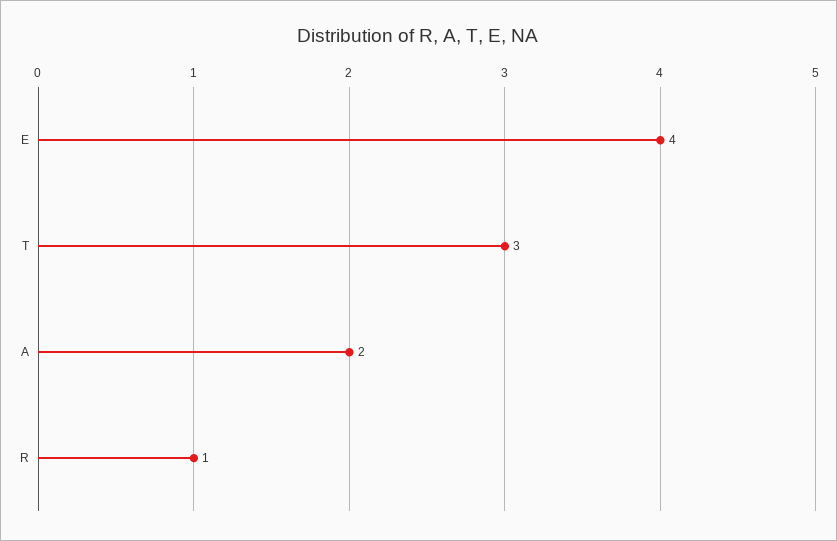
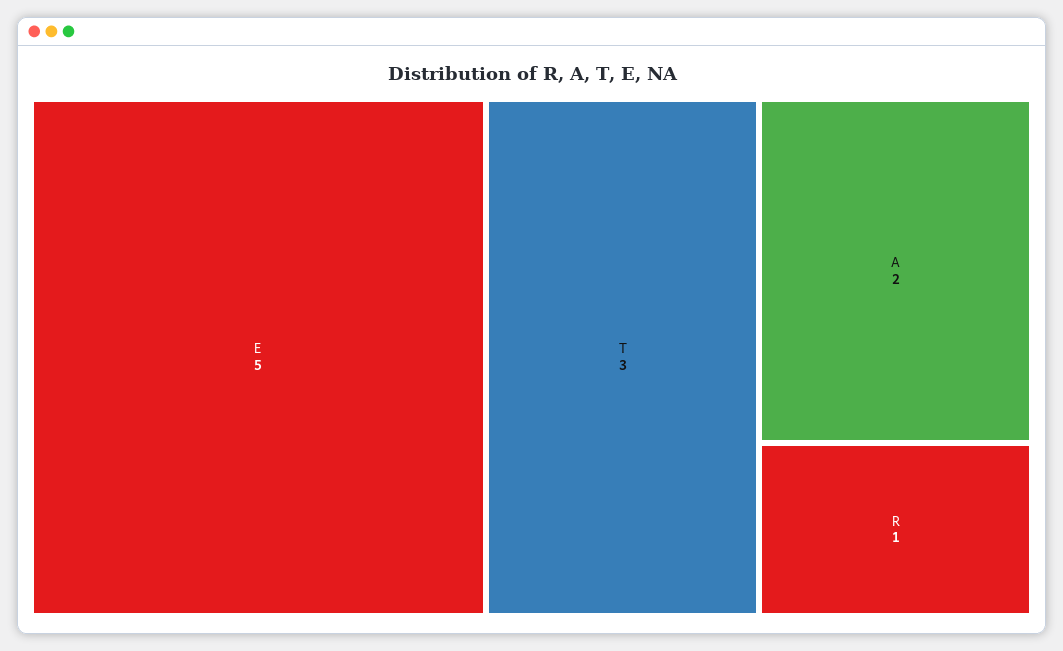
  {
-   "E": 4,
+   "E": 5,
    "T": 3,
    "A": 2,
    "R": 1
  }

